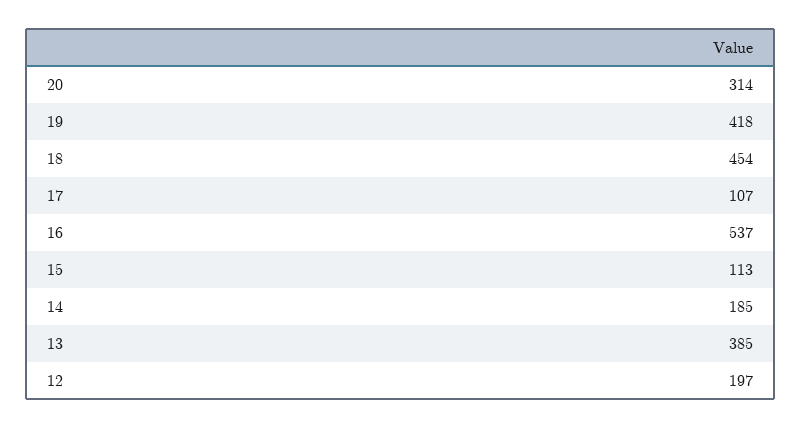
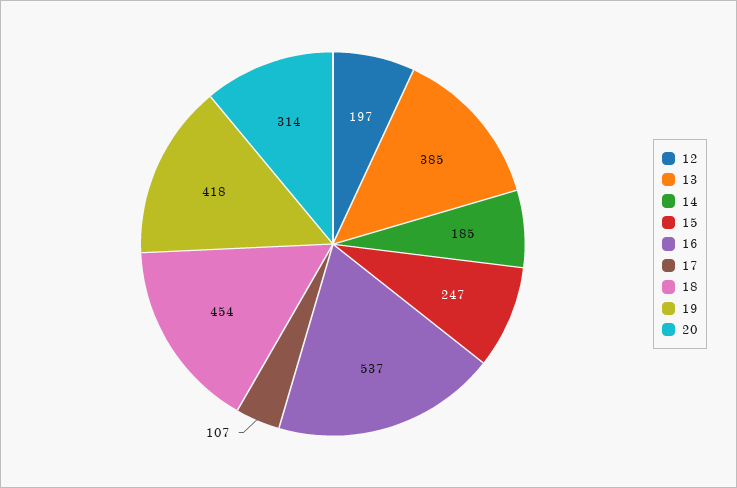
  {
    "20": 314,
    "19": 418,
    "18": 454,
    "17": 107,
    "16": 537,
-   "15": 113,
+   "15": 247,
    "14": 185,
    "13": 385,
    "12": 197
  }

